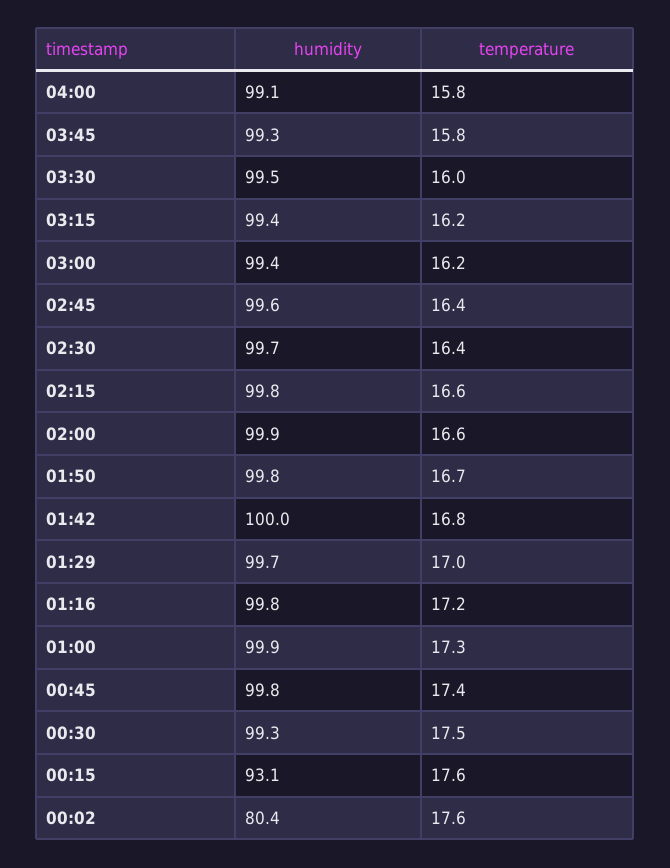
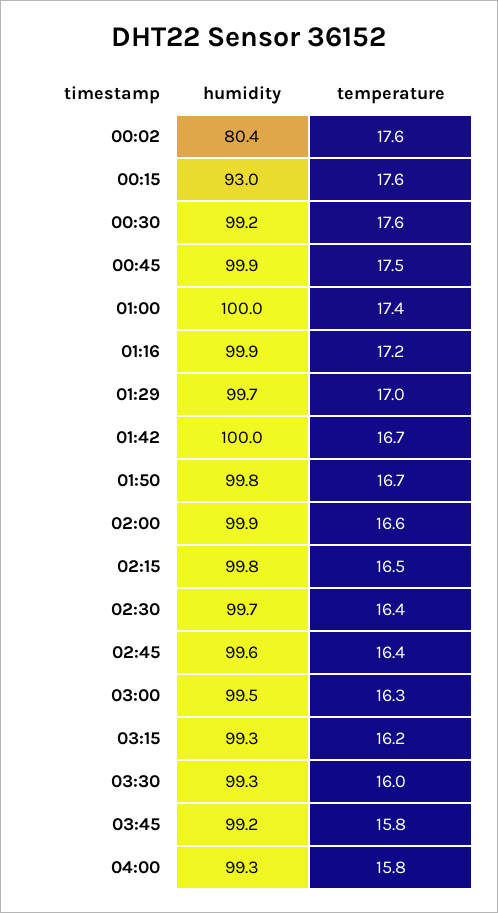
  {
    "humidity": {
-     "04:00": 99.1,
+     "04:00": 99.3,
-     "03:45": 99.3,
+     "03:45": 99.2,
-     "03:30": 99.5,
+     "03:30": 99.3,
-     "03:15": 99.4,
+     "03:15": 99.3,
-     "03:00": 99.4,
+     "03:00": 99.5,
      "02:45": 99.6,
      "02:30": 99.7,
      "02:15": 99.8,
      "02:00": 99.9,
      "01:50": 99.8,
      "01:42": 100,
      "01:29": 99.7,
-     "01:16": 99.8,
+     "01:16": 99.9,
-     "01:00": 99.9,
+     "01:00": 100,
-     "00:45": 99.8,
+     "00:45": 99.9,
-     "00:30": 99.3,
+     "00:30": 99.2,
-     "00:15": 93.1,
+     "00:15": 93,
      "00:02": 80.4
    },
    "temperature": {
      "04:00": 15.8,
      "03:45": 15.8,
      "03:30": 16,
      "03:15": 16.2,
-     "03:00": 16.2,
+     "03:00": 16.3,
      "02:45": 16.4,
      "02:30": 16.4,
-     "02:15": 16.6,
+     "02:15": 16.5,
      "02:00": 16.6,
      "01:50": 16.7,
-     "01:42": 16.8,
+     "01:42": 16.7,
      "01:29": 17,
      "01:16": 17.2,
-     "01:00": 17.3,
+     "01:00": 17.4,
-     "00:45": 17.4,
+     "00:45": 17.5,
-     "00:30": 17.5,
+     "00:30": 17.6,
      "00:15": 17.6,
      "00:02": 17.6
    }
  }

